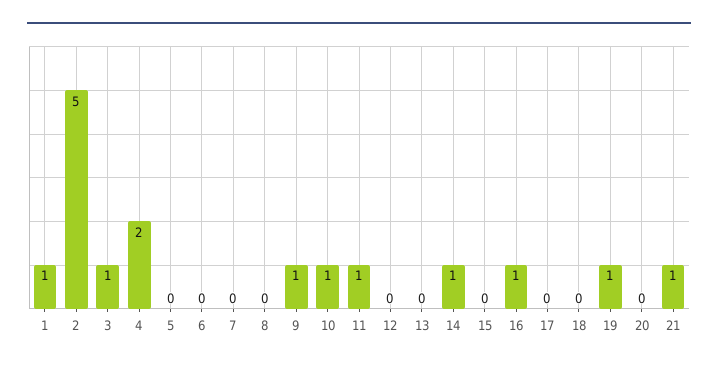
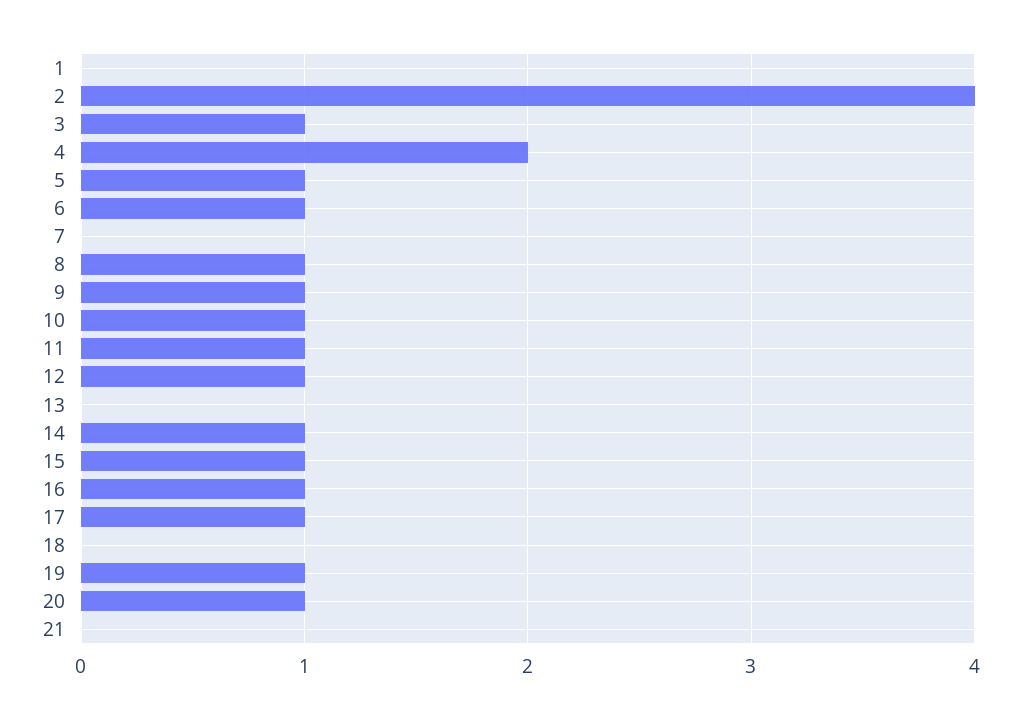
  {
-   "1": 1,
+   "1": 0,
-   "2": 5,
+   "2": 4,
    "3": 1,
    "4": 2,
-   "5": 0,
+   "5": 1,
-   "6": 0,
+   "6": 1,
    "7": 0,
-   "8": 0,
+   "8": 1,
    "9": 1,
    "10": 1,
    "11": 1,
-   "12": 0,
+   "12": 1,
    "13": 0,
    "14": 1,
-   "15": 0,
+   "15": 1,
    "16": 1,
-   "17": 0,
+   "17": 1,
    "18": 0,
    "19": 1,
-   "20": 0,
+   "20": 1,
-   "21": 1
+   "21": 0
  }

